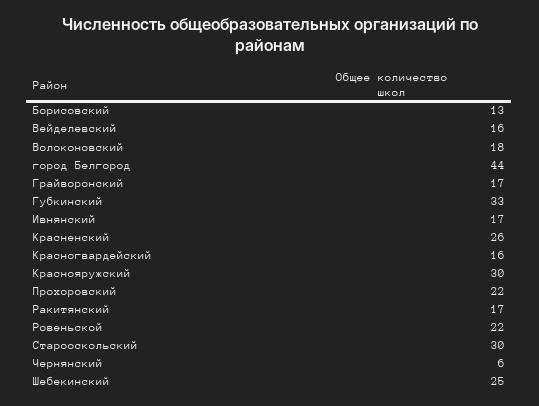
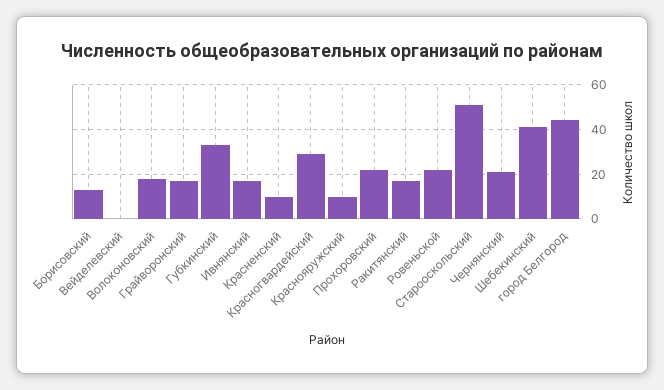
  {
    "Борисовский": 13,
-   "Вейделевский": 16,
+   "Вейделевский": 0,
    "Волоконовский": 18,
    "город Белгород": 44,
    "Грайворонский": 17,
    "Губкинский": 33,
    "Ивнянский": 17,
-   "Красненский": 26,
+   "Красненский": 10,
-   "Красногвардейский": 16,
+   "Красногвардейский": 30,
-   "Краснояружский": 30,
+   "Краснояружский": 10,
    "Прохоровский": 22,
    "Ракитянский": 17,
    "Ровеньской": 22,
-   "Старооскольский": 30,
+   "Старооскольский": 50,
-   "Чернянский": 6,
+   "Чернянский": 20,
-   "Шебекинский": 25
+   "Шебекинский": 40
  }

